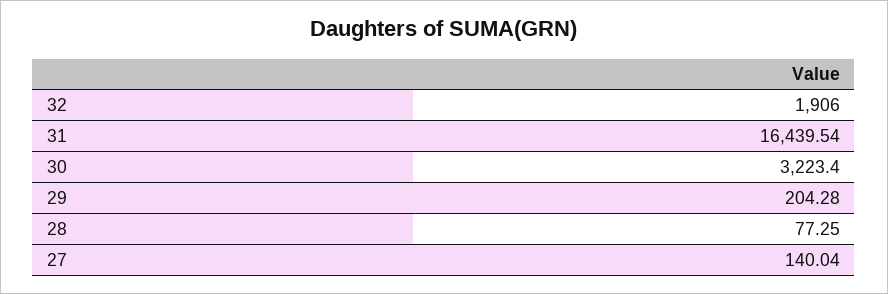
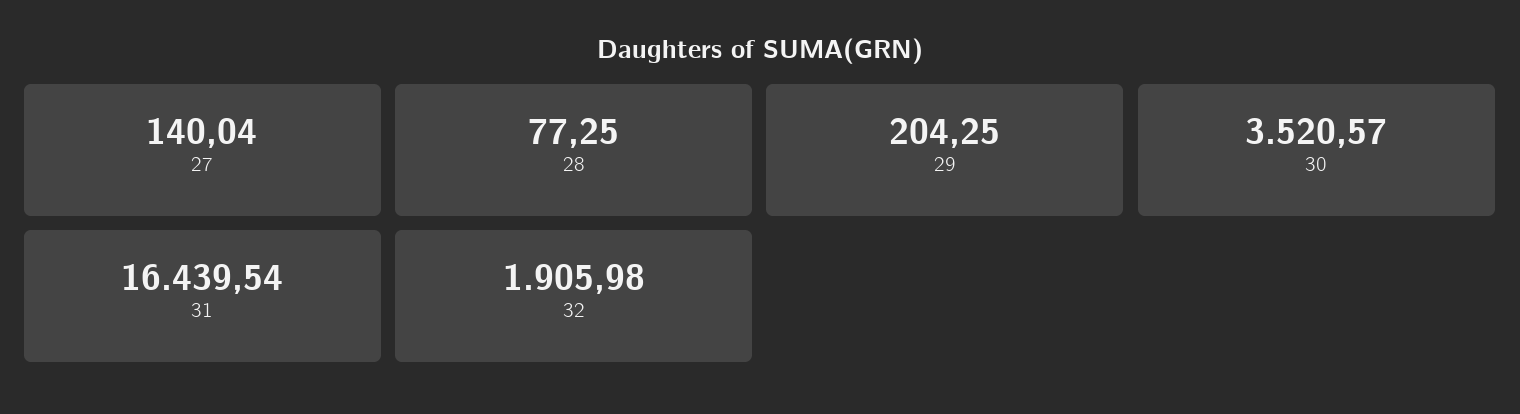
  {
-   "32": 1906,
+   "32": 1905.98,
    "31": 16439.54,
-   "30": 3223.4,
+   "30": 3520.57,
-   "29": 204.28,
+   "29": 204.25,
    "28": 77.25,
    "27": 140.04
  }

